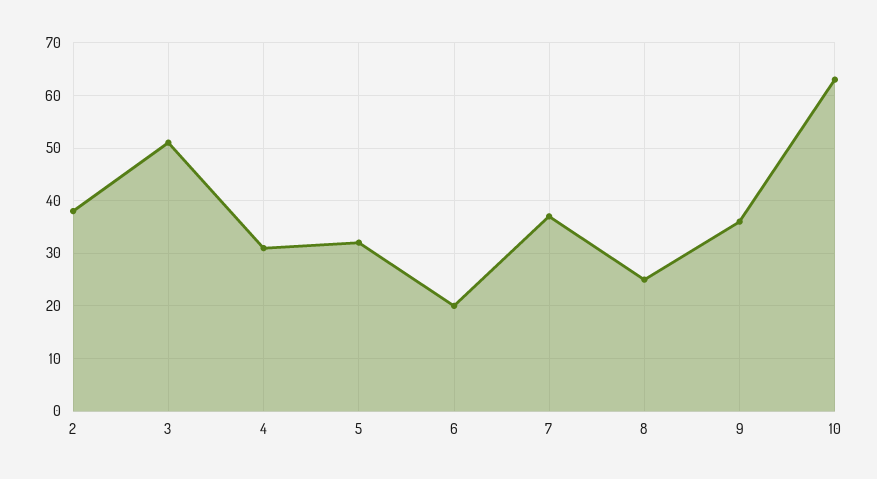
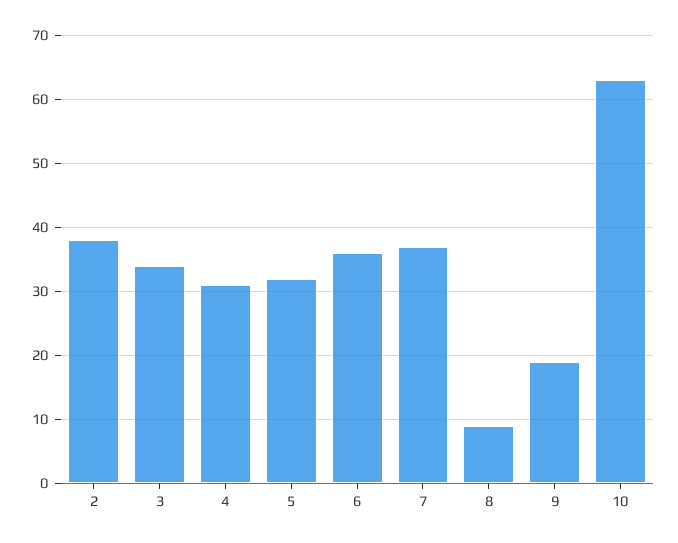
  {
    "2": 38,
-   "3": 50,
+   "3": 34,
    "4": 31,
    "5": 32,
-   "6": 20,
+   "6": 36,
    "7": 37,
-   "8": 25,
+   "8": 9,
-   "9": 35,
+   "9": 19,
    "10": 63
  }

